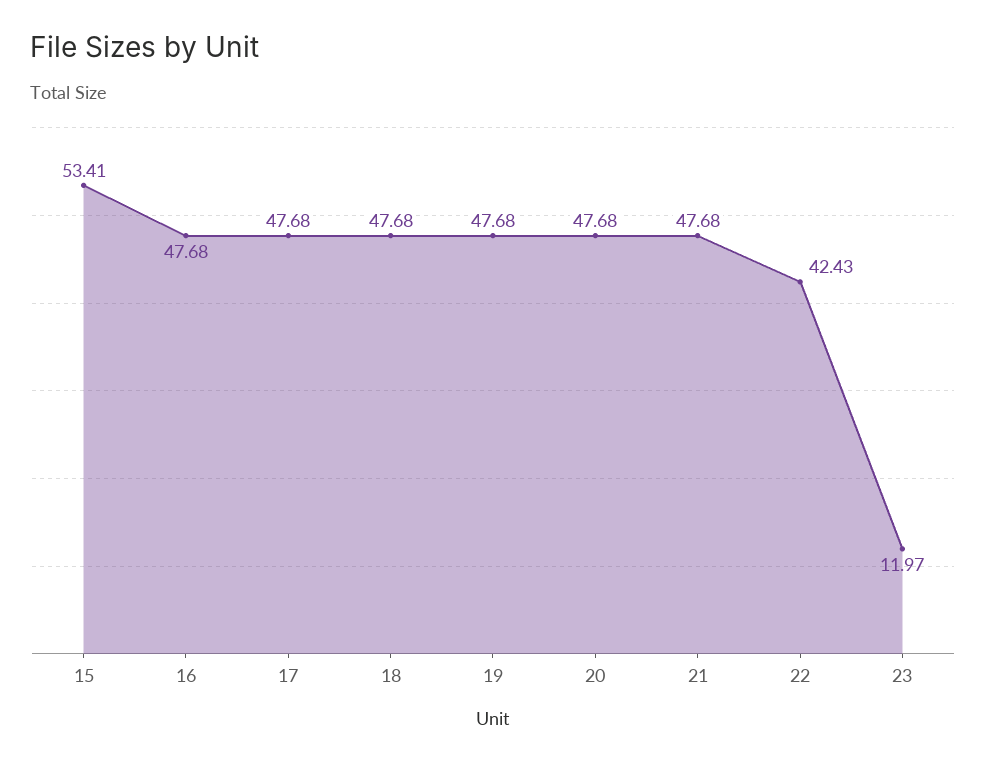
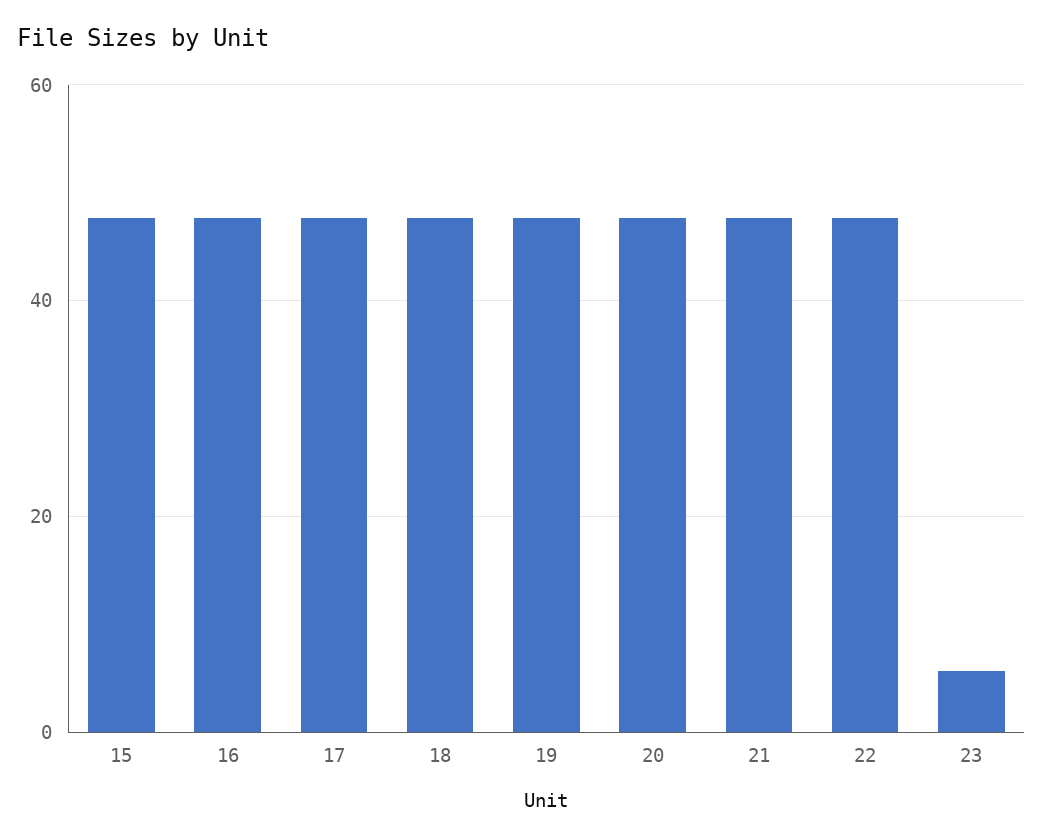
  {
-   "15": 53.41,
+   "15": 48,
    "16": 47.68,
    "17": 47.68,
    "18": 47.68,
    "19": 47.68,
    "20": 47.68,
    "21": 47.68,
-   "22": 42.43,
+   "22": 48,
-   "23": 11.97
+   "23": 6
  }

